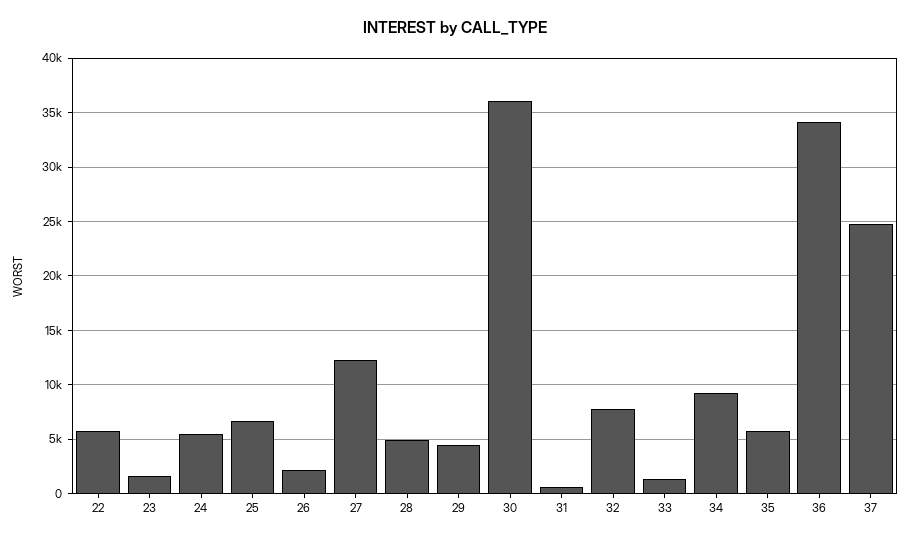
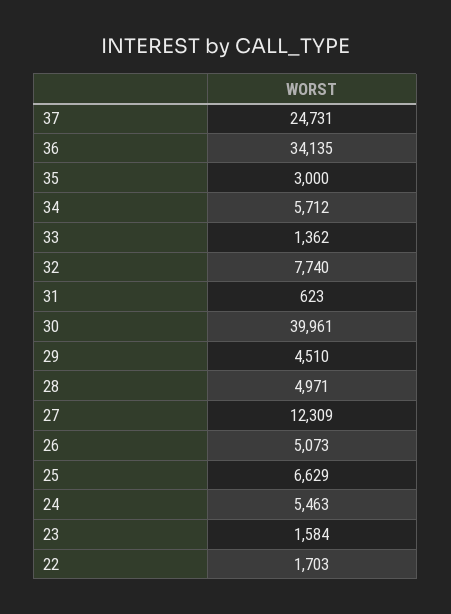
  {
-   "22": 6000,
+   "22": 1703,
    "23": 1584,
    "24": 5463,
    "25": 6629,
-   "26": 2000,
+   "26": 5073,
    "27": 12309,
    "28": 4971,
    "29": 4510,
-   "30": 36000,
+   "30": 39961,
    "31": 623,
    "32": 7740,
    "33": 1362,
-   "34": 9000,
+   "34": 5712,
-   "35": 6000,
+   "35": 3000,
    "36": 34135,
    "37": 24731
  }

